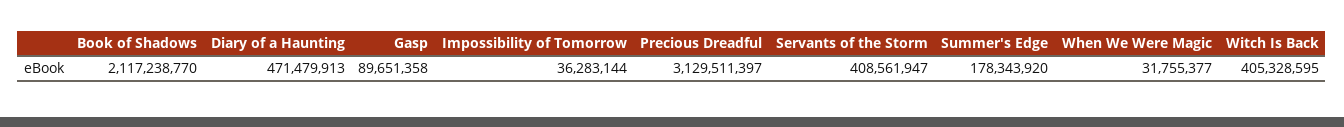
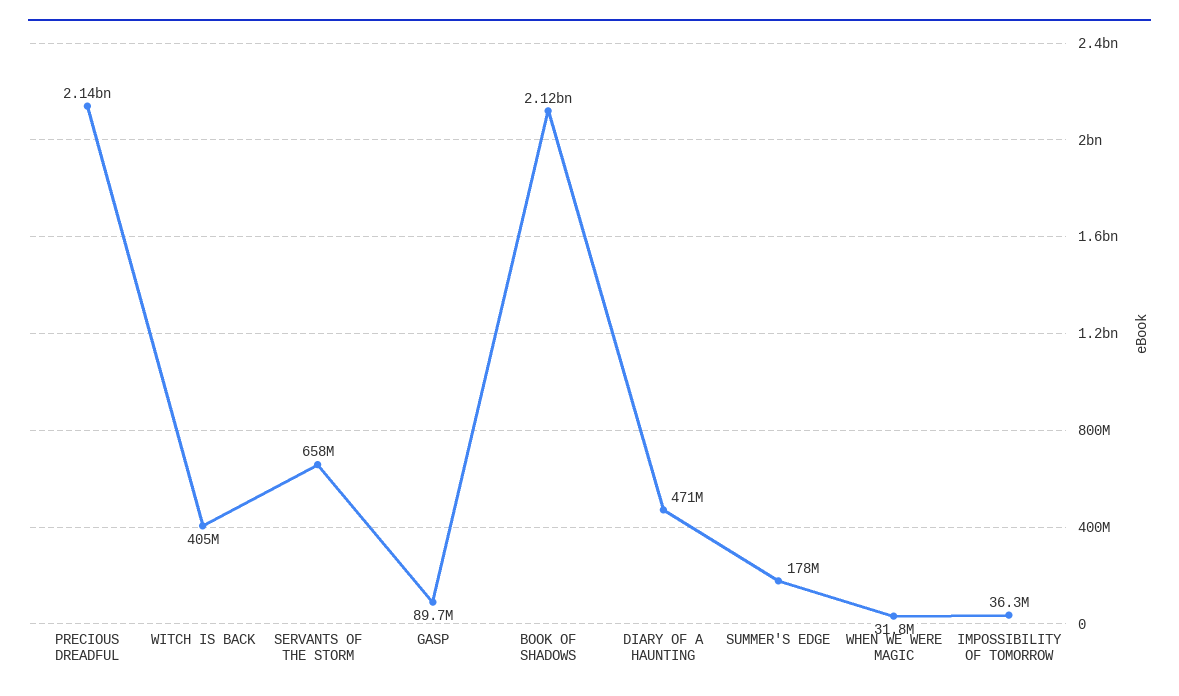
  {
    "Book of Shadows": 2117238770,
    "Diary of a Haunting": 471479913,
    "Gasp": 89651358,
    "Impossibility of Tomorrow": 36283144,
-   "Precious Dreadful": 3129511397,
+   "Precious Dreadful": 2140000000,
-   "Servants of the Storm": 408561947,
+   "Servants of the Storm": 658000000,
    "Summer's Edge": 178343920,
    "When We Were Magic": 31755377,
    "Witch Is Back": 405328595
  }

